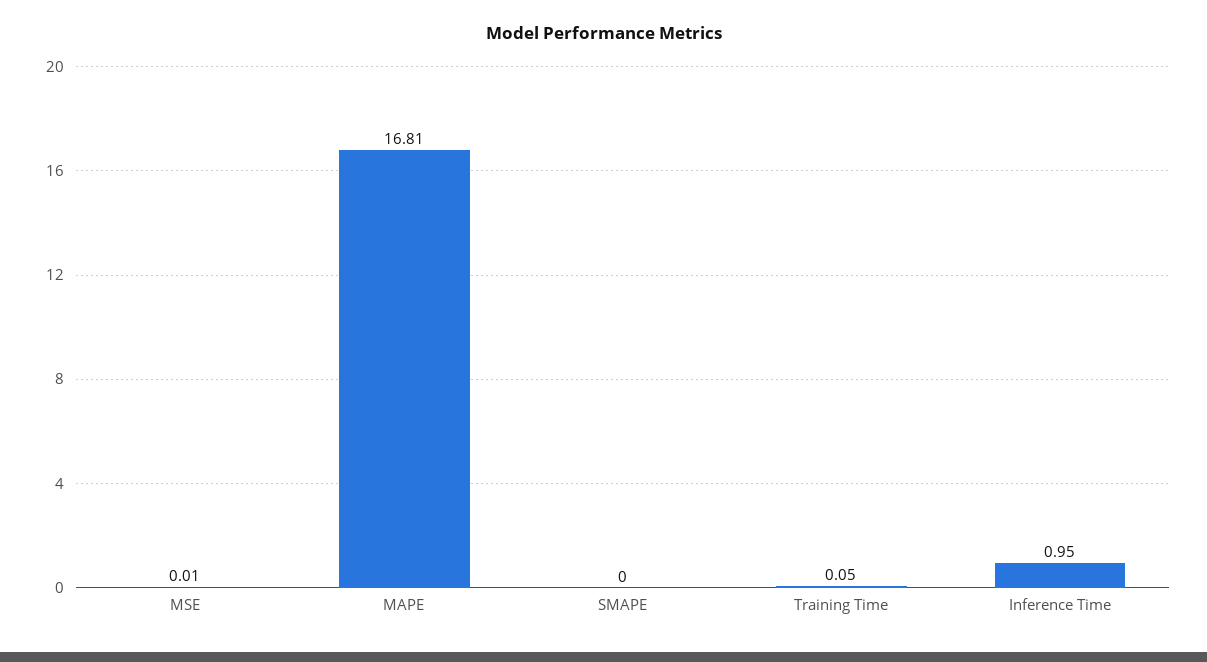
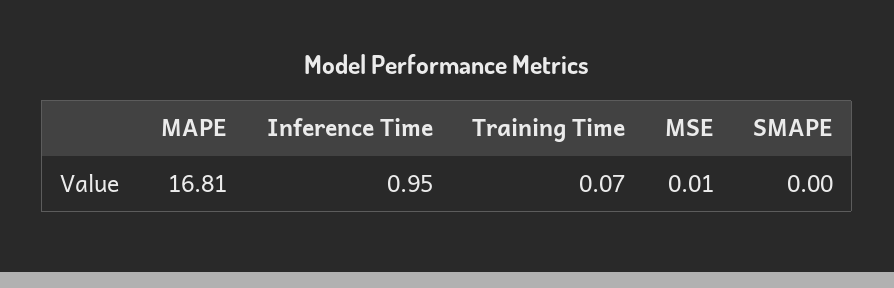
  {
    "MSE": 0.01,
    "MAPE": 16.81,
    "SMAPE": 0,
-   "Training Time": 0.05,
+   "Training Time": 0.07,
    "Inference Time": 0.95
  }

